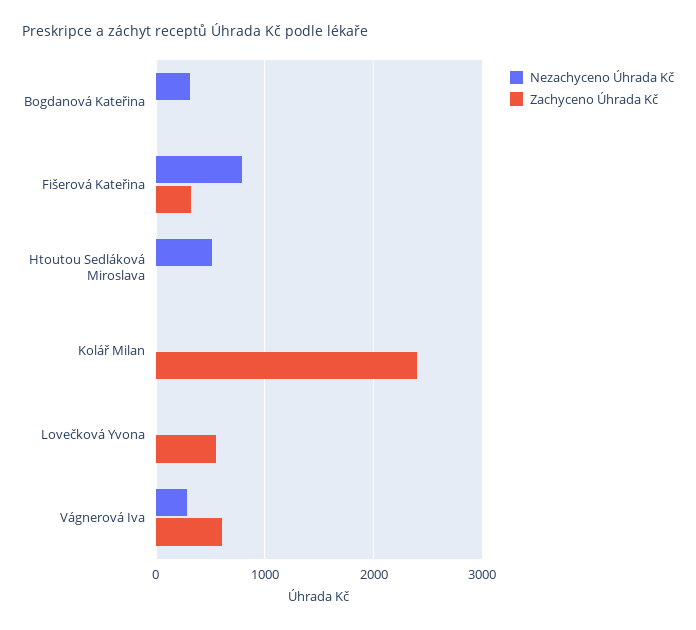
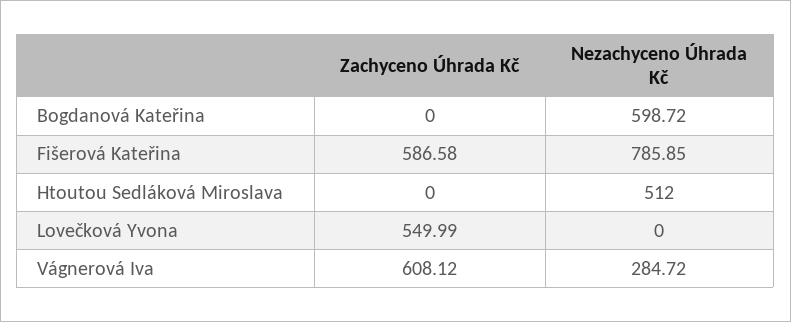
  {
    "Nezachyceno Úhrada Kč": {
-     "Bogdanová Kateřina": 300,
+     "Bogdanová Kateřina": 598.72,
      "Fišerová Kateřina": 785.85,
      "Htoutou Sedláková Miroslava": 512,
-     "Kolář Milan": 0,
      "Lovečková Yvona": 0,
      "Vágnerová Iva": 284.72
    },
    "Zachyceno Úhrada Kč": {
      "Bogdanová Kateřina": 0,
-     "Fišerová Kateřina": 300,
+     "Fišerová Kateřina": 586.58,
      "Htoutou Sedláková Miroslava": 0,
-     "Kolář Milan": 2400,
      "Lovečková Yvona": 549.99,
      "Vágnerová Iva": 608.12
    }
  }

